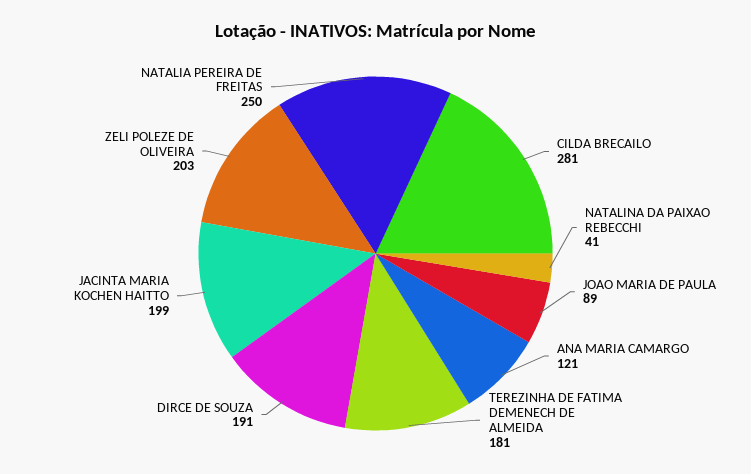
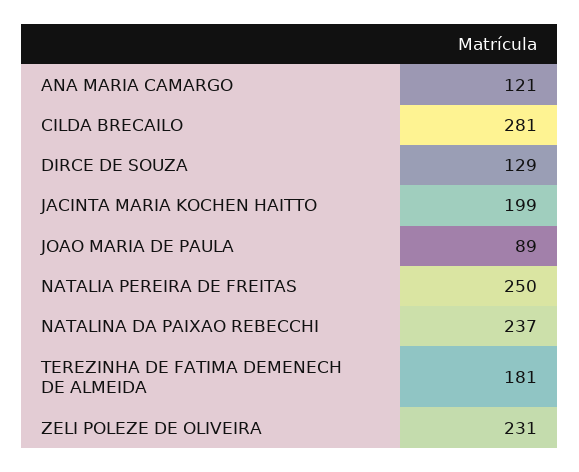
  {
    "CILDA BRECAILO": 281,
-   "NATALINA DA PAIXAO REBECCHI": 41,
+   "NATALINA DA PAIXAO REBECCHI": 237,
    "JOAO MARIA DE PAULA": 89,
    "ANA MARIA CAMARGO": 121,
    "TEREZINHA DE FATIMA DEMENECH DE ALMEIDA": 181,
-   "DIRCE DE SOUZA": 191,
+   "DIRCE DE SOUZA": 129,
    "JACINTA MARIA KOCHEN HAITTO": 199,
-   "ZELI POLEZE DE OLIVEIRA": 203,
+   "ZELI POLEZE DE OLIVEIRA": 231,
    "NATALIA PEREIRA DE FREITAS": 250
  }

